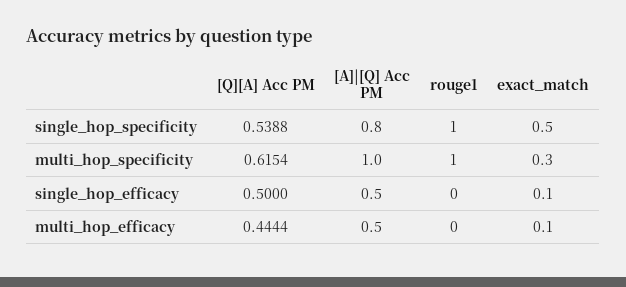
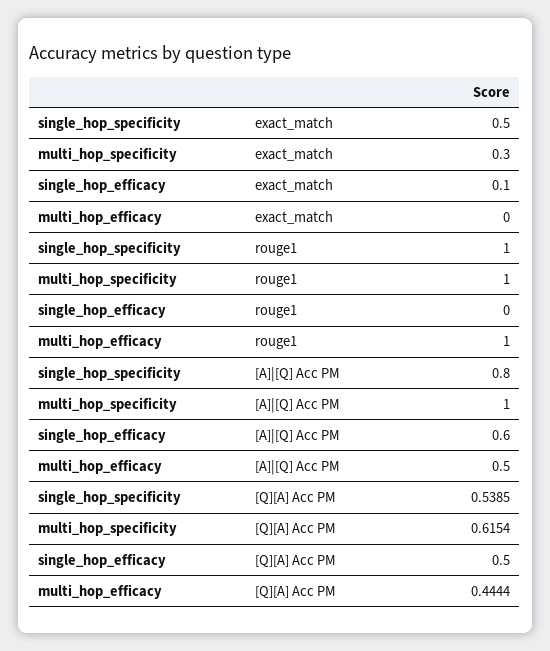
  {
    "[Q][A] Acc PM": {
-     "single_hop_specificity": 0.5388,
+     "single_hop_specificity": 0.5385,
      "multi_hop_specificity": 0.6154,
      "single_hop_efficacy": 0.5,
      "multi_hop_efficacy": 0.4444
    },
    "[A]|[Q] Acc PM": {
      "single_hop_specificity": 0.8,
      "multi_hop_specificity": 1,
-     "single_hop_efficacy": 0.5,
+     "single_hop_efficacy": 0.6,
      "multi_hop_efficacy": 0.5
    },
    "rouge1": {
      "single_hop_specificity": 1,
      "multi_hop_specificity": 1,
      "single_hop_efficacy": 0,
-     "multi_hop_efficacy": 0
+     "multi_hop_efficacy": 1
    },
    "exact_match": {
      "single_hop_specificity": 0.5,
      "multi_hop_specificity": 0.3,
      "single_hop_efficacy": 0.1,
-     "multi_hop_efficacy": 0.1
+     "multi_hop_efficacy": 0
    }
  }

